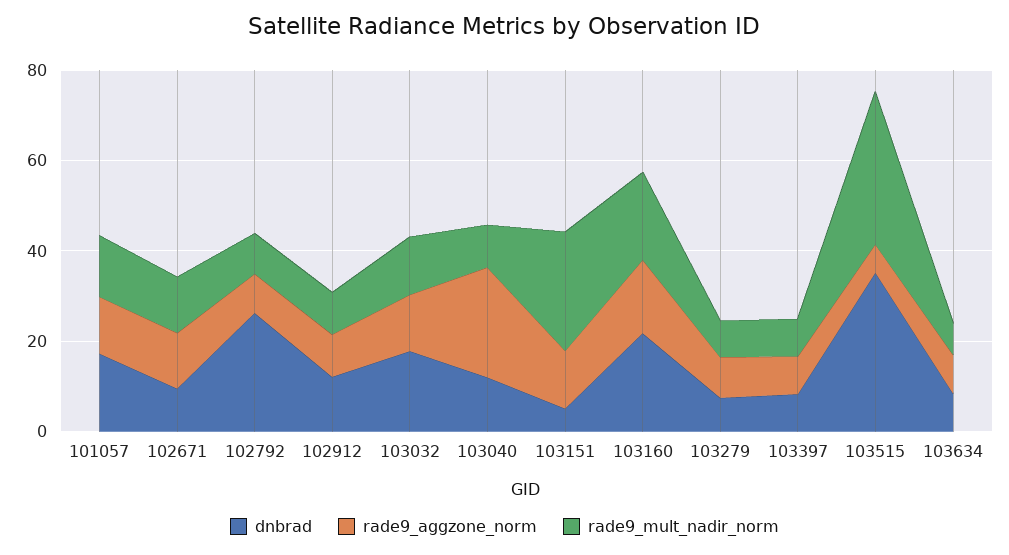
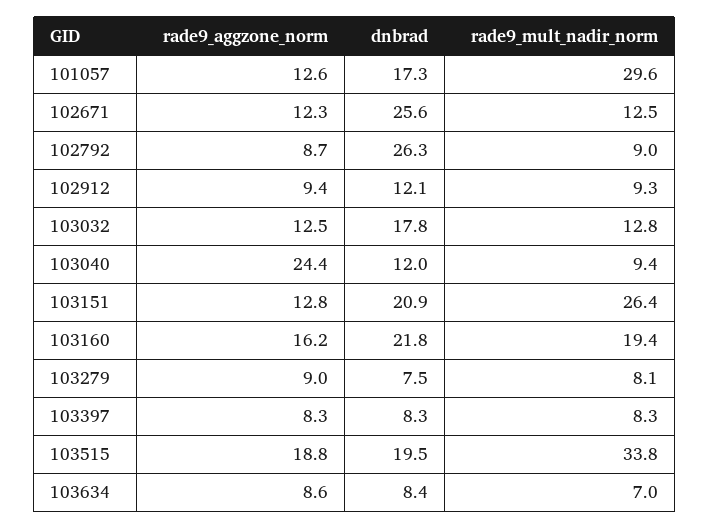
  {
    "dnbrad": {
      "101057": 17.3,
-     "102671": 10,
+     "102671": 25.6,
      "102792": 26.3,
      "102912": 12.1,
      "103032": 17.8,
      "103040": 12,
-     "103151": 5,
+     "103151": 20.9,
      "103160": 21.8,
      "103279": 7.5,
      "103397": 8.3,
-     "103515": 35,
+     "103515": 19.5,
      "103634": 8.4
    },
    "rade9_aggzone_norm": {
      "101057": 12.6,
      "102671": 12.3,
      "102792": 8.7,
      "102912": 9.4,
      "103032": 12.5,
      "103040": 24.4,
      "103151": 12.8,
      "103160": 16.2,
      "103279": 9,
      "103397": 8.3,
-     "103515": 5,
+     "103515": 18.8,
      "103634": 8.6
    },
    "rade9_mult_nadir_norm": {
-     "101057": 15,
+     "101057": 29.6,
      "102671": 12.5,
      "102792": 9,
      "102912": 9.3,
      "103032": 12.8,
      "103040": 9.4,
      "103151": 26.4,
      "103160": 19.4,
      "103279": 8.1,
      "103397": 8.3,
      "103515": 33.8,
      "103634": 7
    }
  }

